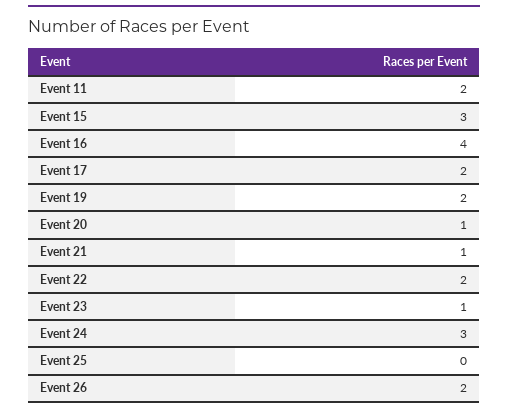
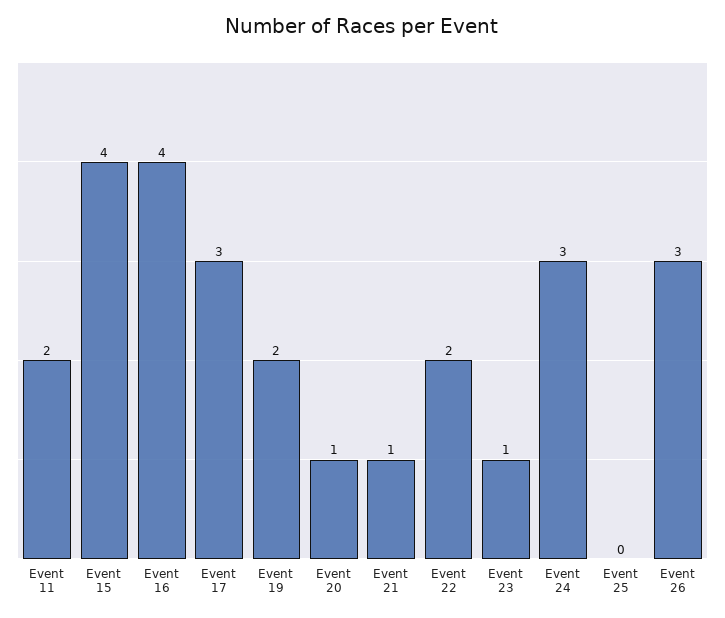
  {
    "Event 11": 2,
-   "Event 15": 3,
+   "Event 15": 4,
    "Event 16": 4,
-   "Event 17": 2,
+   "Event 17": 3,
    "Event 19": 2,
    "Event 20": 1,
    "Event 21": 1,
    "Event 22": 2,
    "Event 23": 1,
    "Event 24": 3,
    "Event 25": 0,
-   "Event 26": 2
+   "Event 26": 3
  }

